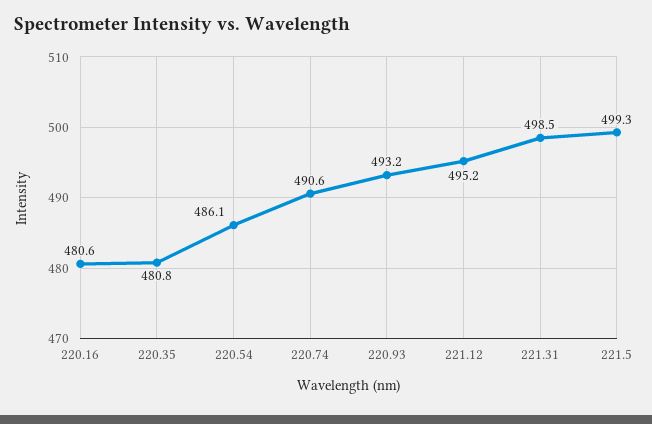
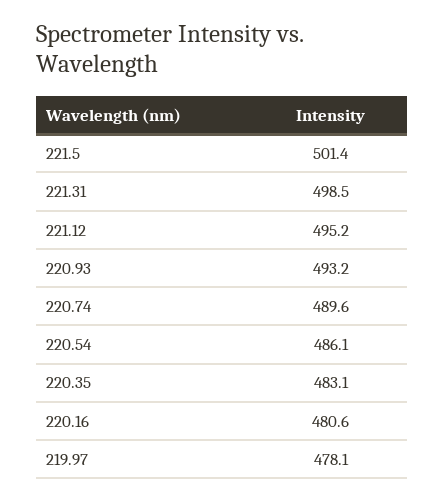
  {
    "220.16": 480.6,
-   "220.35": 480.8,
+   "220.35": 483.1,
    "220.54": 486.1,
-   "220.74": 490.6,
+   "220.74": 489.6,
    "220.93": 493.2,
    "221.12": 495.2,
    "221.31": 498.5,
-   "221.5": 499.3
+   "221.5": 501.4,
+   "219.97": 478.1
  }

